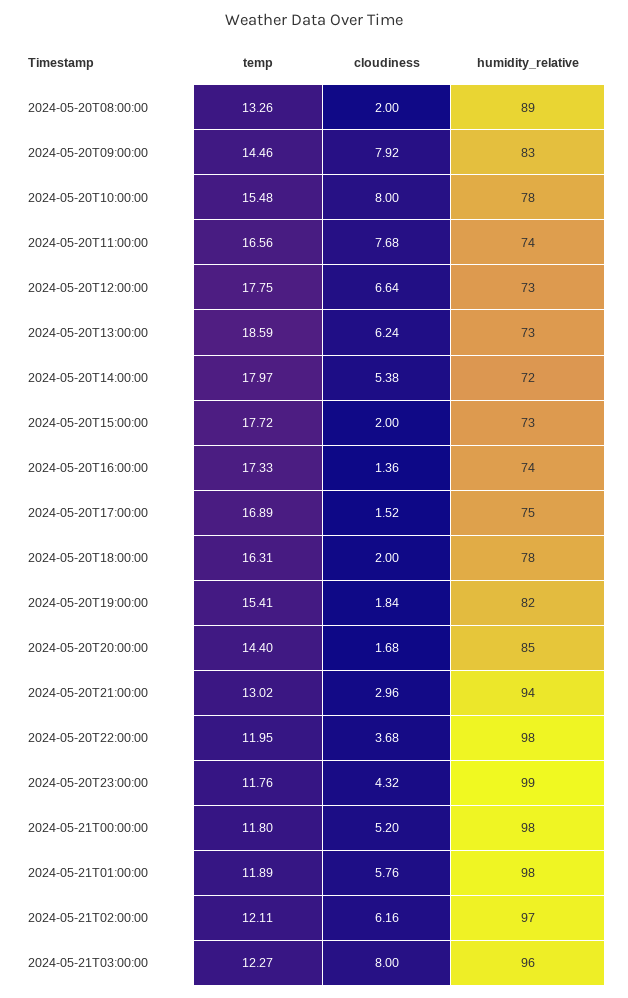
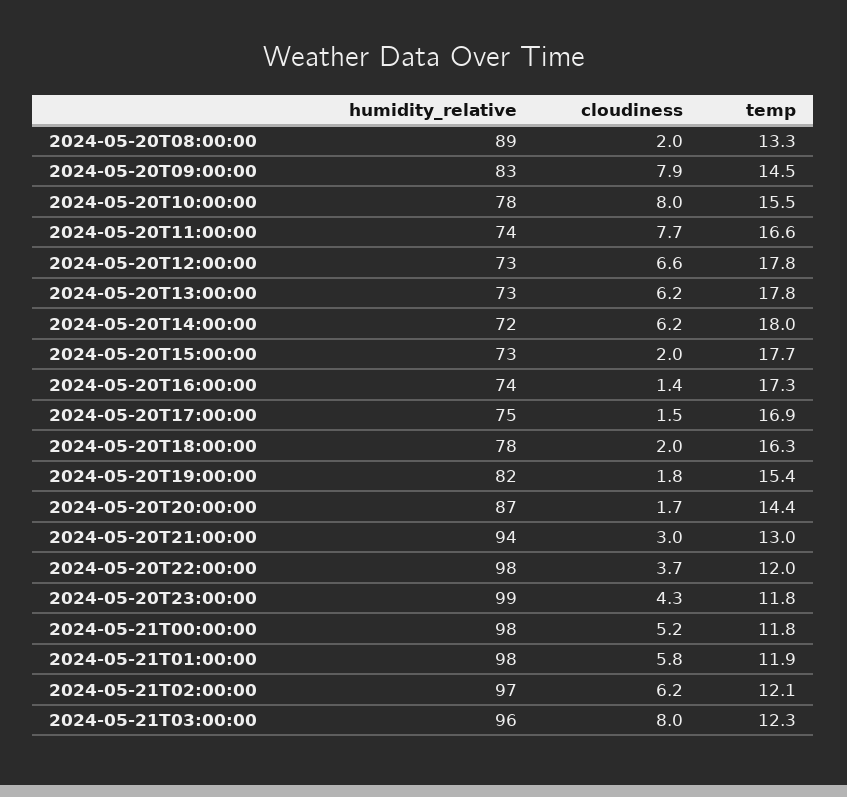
  {
    "temp": {
      "2024-05-20T08:00:00": 13.26,
      "2024-05-20T09:00:00": 14.46,
      "2024-05-20T10:00:00": 15.48,
      "2024-05-20T11:00:00": 16.56,
      "2024-05-20T12:00:00": 17.75,
-     "2024-05-20T13:00:00": 18.59,
+     "2024-05-20T13:00:00": 17.8,
      "2024-05-20T14:00:00": 17.97,
      "2024-05-20T15:00:00": 17.72,
      "2024-05-20T16:00:00": 17.33,
      "2024-05-20T17:00:00": 16.89,
      "2024-05-20T18:00:00": 16.31,
      "2024-05-20T19:00:00": 15.41,
      "2024-05-20T20:00:00": 14.4,
      "2024-05-20T21:00:00": 13.02,
      "2024-05-20T22:00:00": 11.95,
      "2024-05-20T23:00:00": 11.76,
      "2024-05-21T00:00:00": 11.8,
      "2024-05-21T01:00:00": 11.89,
      "2024-05-21T02:00:00": 12.11,
      "2024-05-21T03:00:00": 12.27
    },
    "cloudiness": {
      "2024-05-20T08:00:00": 2,
      "2024-05-20T09:00:00": 7.92,
      "2024-05-20T10:00:00": 8,
      "2024-05-20T11:00:00": 7.68,
      "2024-05-20T12:00:00": 6.64,
      "2024-05-20T13:00:00": 6.24,
-     "2024-05-20T14:00:00": 5.38,
+     "2024-05-20T14:00:00": 6.2,
      "2024-05-20T15:00:00": 2,
      "2024-05-20T16:00:00": 1.36,
      "2024-05-20T17:00:00": 1.52,
      "2024-05-20T18:00:00": 2,
      "2024-05-20T19:00:00": 1.84,
      "2024-05-20T20:00:00": 1.68,
      "2024-05-20T21:00:00": 2.96,
      "2024-05-20T22:00:00": 3.68,
      "2024-05-20T23:00:00": 4.32,
      "2024-05-21T00:00:00": 5.2,
      "2024-05-21T01:00:00": 5.76,
      "2024-05-21T02:00:00": 6.16,
      "2024-05-21T03:00:00": 8
    },
    "humidity_relative": {
      "2024-05-20T08:00:00": 89,
      "2024-05-20T09:00:00": 83,
      "2024-05-20T10:00:00": 78,
      "2024-05-20T11:00:00": 74,
      "2024-05-20T12:00:00": 73,
      "2024-05-20T13:00:00": 73,
      "2024-05-20T14:00:00": 72,
      "2024-05-20T15:00:00": 73,
      "2024-05-20T16:00:00": 74,
      "2024-05-20T17:00:00": 75,
      "2024-05-20T18:00:00": 78,
      "2024-05-20T19:00:00": 82,
-     "2024-05-20T20:00:00": 85,
+     "2024-05-20T20:00:00": 87,
      "2024-05-20T21:00:00": 94,
      "2024-05-20T22:00:00": 98,
      "2024-05-20T23:00:00": 99,
      "2024-05-21T00:00:00": 98,
      "2024-05-21T01:00:00": 98,
      "2024-05-21T02:00:00": 97,
      "2024-05-21T03:00:00": 96
    }
  }

